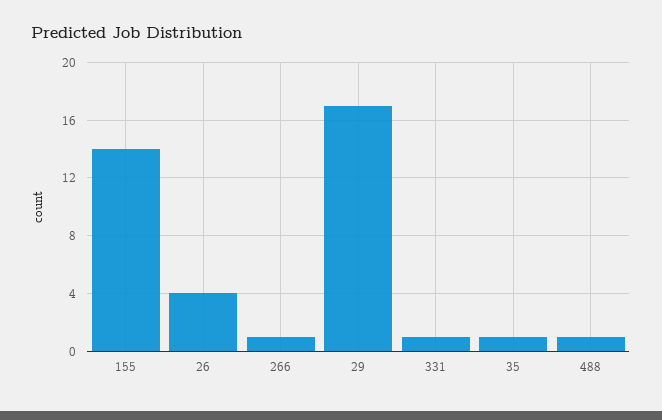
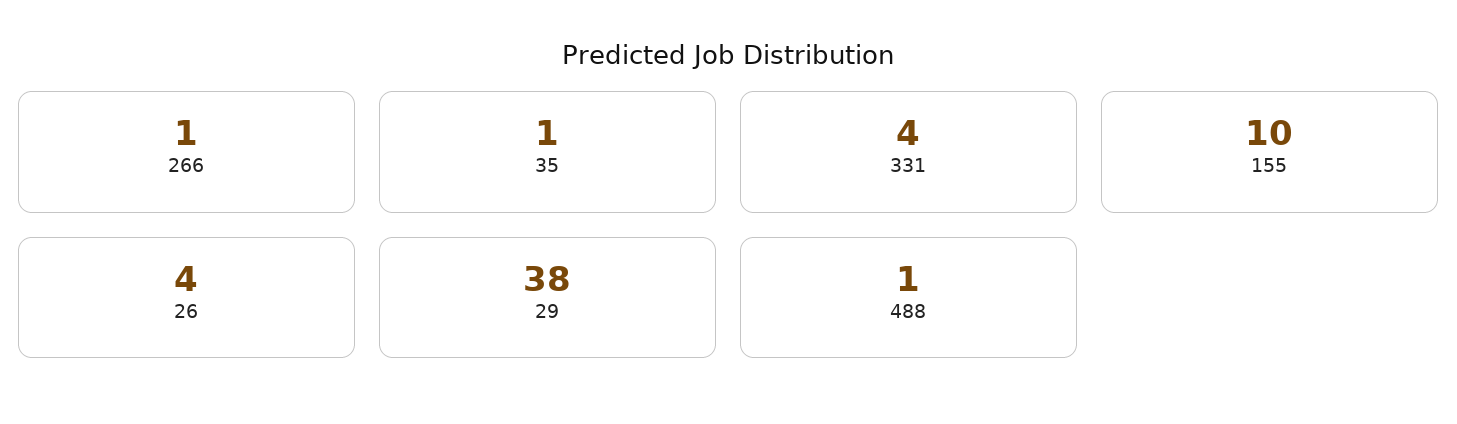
  {
-   "155": 14,
+   "155": 10,
    "26": 4,
    "266": 1,
-   "29": 17,
+   "29": 38,
-   "331": 1,
+   "331": 4,
    "35": 1,
    "488": 1
  }

